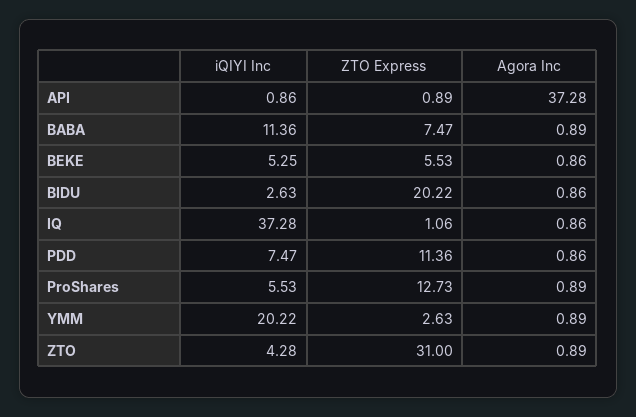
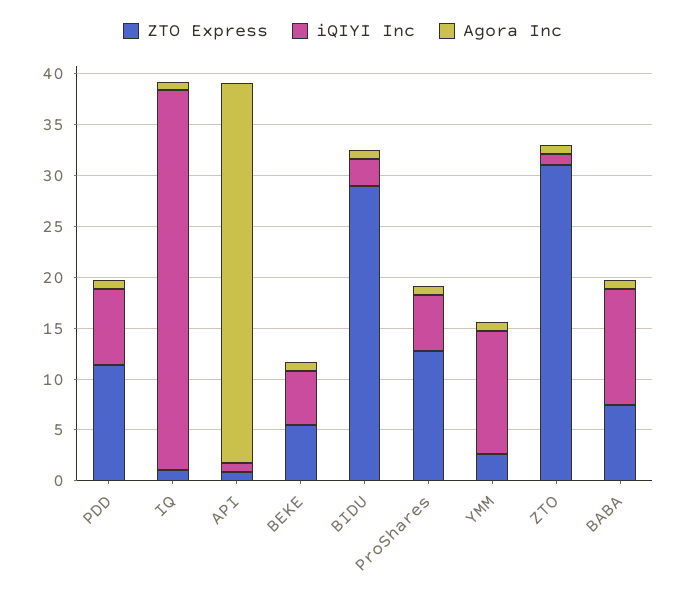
  {
    "iQIYI Inc": {
      "API": 0.86,
      "BABA": 11.36,
      "BEKE": 5.25,
      "BIDU": 2.63,
      "IQ": 37.28,
      "PDD": 7.47,
      "ProShares": 5.53,
-     "YMM": 20.22,
+     "YMM": 12,
-     "ZTO": 4.28
+     "ZTO": 1
    },
    "ZTO Express": {
      "API": 0.89,
      "BABA": 7.47,
      "BEKE": 5.53,
-     "BIDU": 20.22,
+     "BIDU": 29,
      "IQ": 1.06,
      "PDD": 11.36,
      "ProShares": 12.73,
      "YMM": 2.63,
      "ZTO": 31
    },
    "Agora Inc": {
      "API": 37.28,
      "BABA": 0.89,
      "BEKE": 0.86,
      "BIDU": 0.86,
      "IQ": 0.86,
      "PDD": 0.86,
      "ProShares": 0.89,
      "YMM": 0.89,
      "ZTO": 0.89
    }
  }

